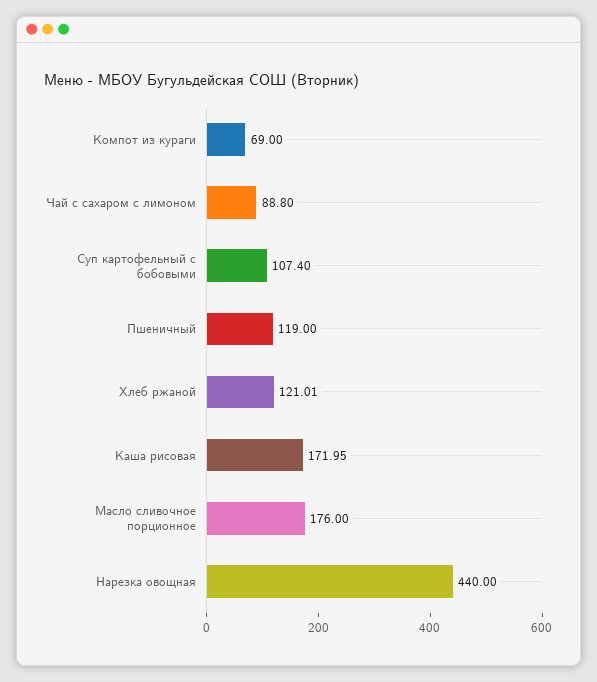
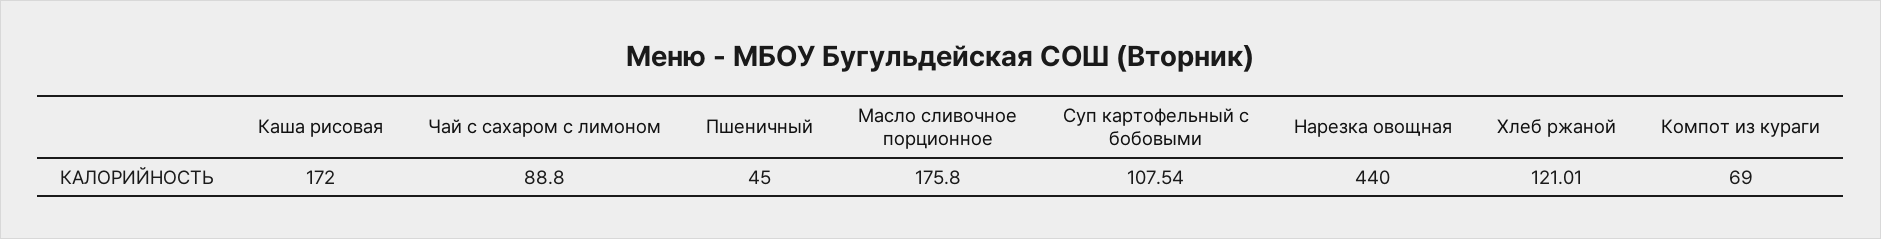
  {
    "Компот из кураги": 69,
    "Чай с сахаром с лимоном": 88.8,
-   "Суп картофельный с бобовыми": 107.4,
+   "Суп картофельный с бобовыми": 107.54,
-   "Пшеничный": 119,
+   "Пшеничный": 45,
    "Хлеб ржаной": 121.01,
-   "Каша рисовая": 171.95,
+   "Каша рисовая": 172,
-   "Масло сливочное порционное": 176,
+   "Масло сливочное порционное": 175.8,
    "Нарезка овощная": 440
  }

